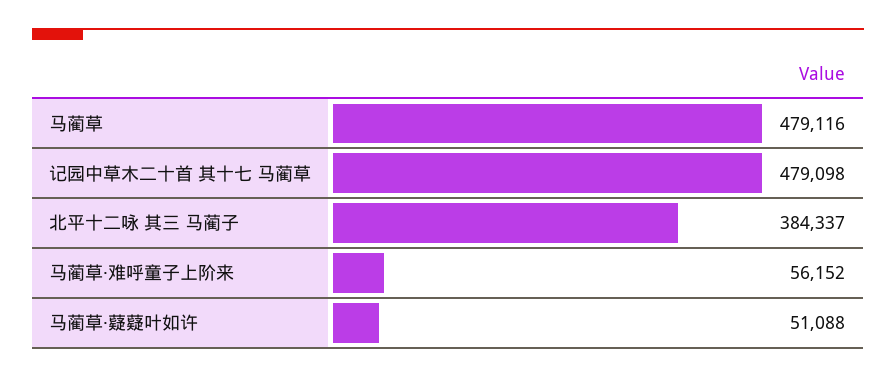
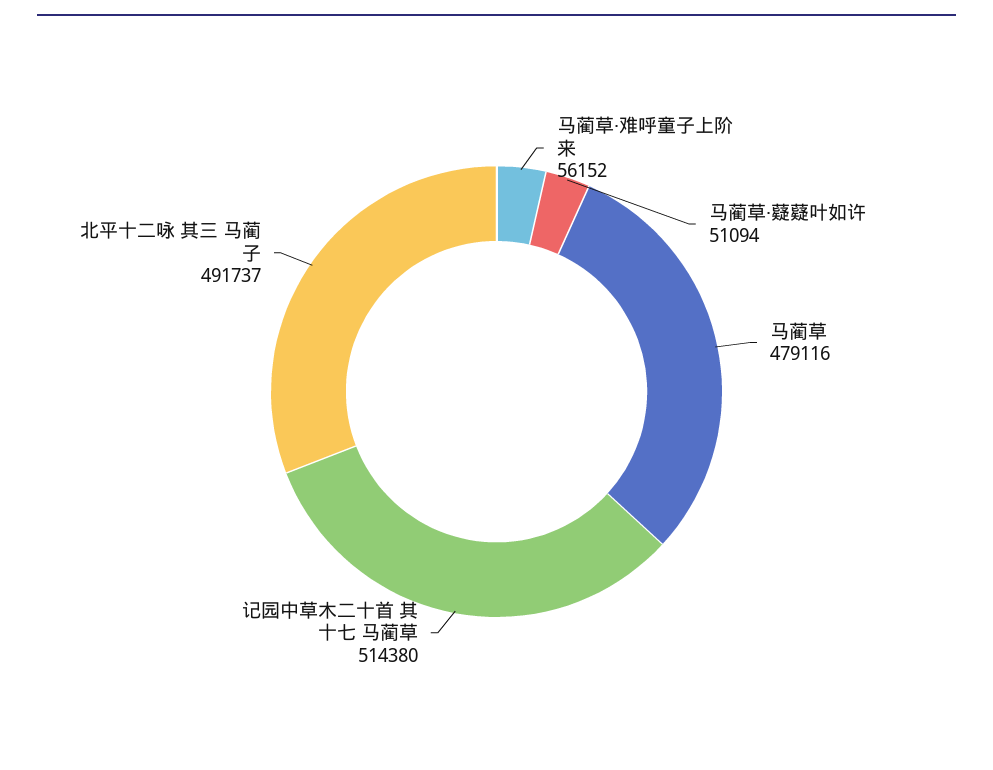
  {
    "马蔺草": 479116,
-   "记园中草木二十首 其十七 马蔺草": 479098,
+   "记园中草木二十首 其十七 马蔺草": 514380,
-   "北平十二咏 其三 马蔺子": 384337,
+   "北平十二咏 其三 马蔺子": 491737,
    "马蔺草·难呼童子上阶来": 56152,
-   "马蔺草·薿薿叶如许": 51088
+   "马蔺草·薿薿叶如许": 51094
  }

